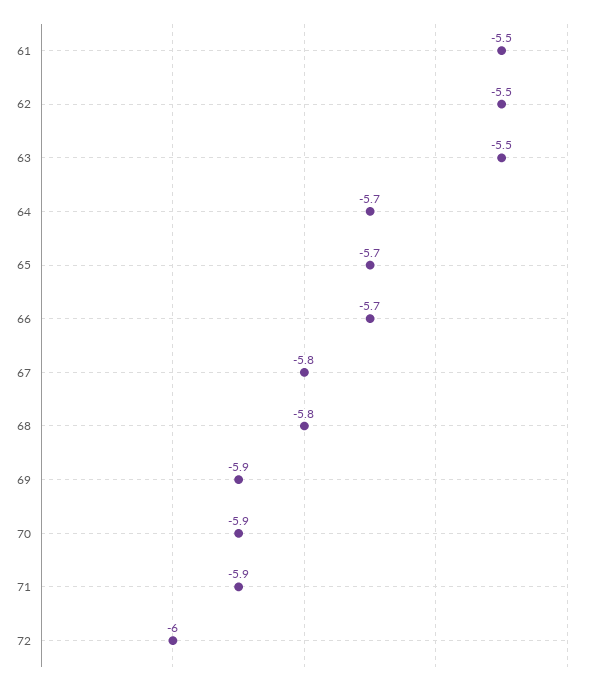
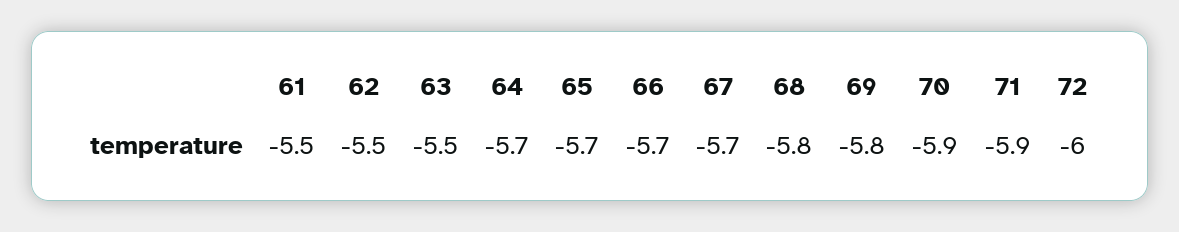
  {
    "61": -5.5,
    "62": -5.5,
    "63": -5.5,
    "64": -5.7,
    "65": -5.7,
    "66": -5.7,
-   "67": -5.8,
+   "67": -5.7,
    "68": -5.8,
-   "69": -5.9,
+   "69": -5.8,
    "70": -5.9,
    "71": -5.9,
    "72": -6
  }

